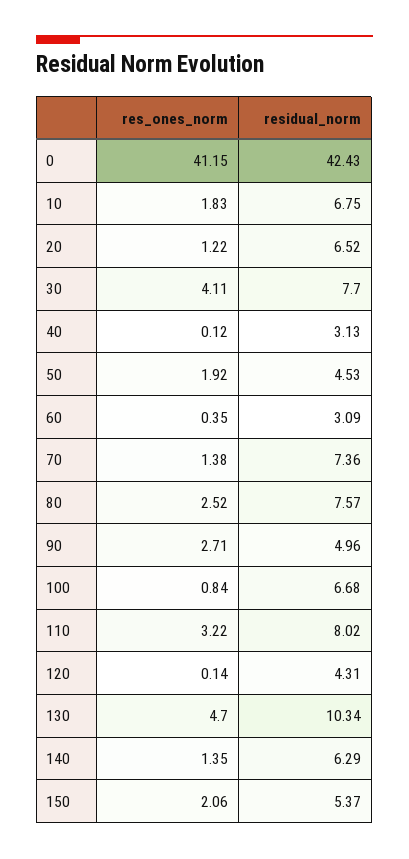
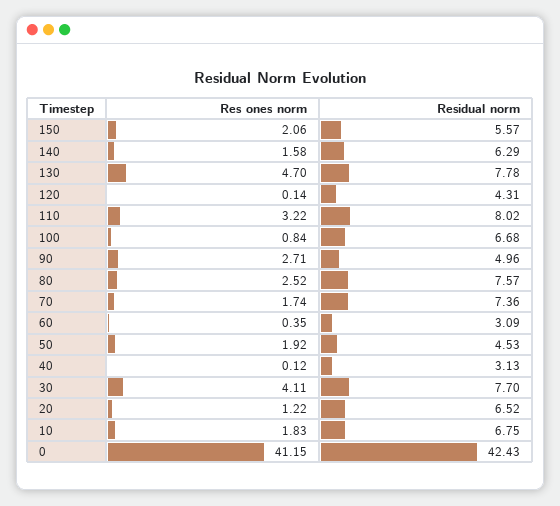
  {
    "res_ones_norm": {
      "0": 41.15,
      "10": 1.83,
      "20": 1.22,
      "30": 4.11,
      "40": 0.12,
      "50": 1.92,
      "60": 0.35,
-     "70": 1.38,
+     "70": 1.74,
      "80": 2.52,
      "90": 2.71,
      "100": 0.84,
      "110": 3.22,
      "120": 0.14,
      "130": 4.7,
-     "140": 1.35,
+     "140": 1.58,
      "150": 2.06
    },
    "residual_norm": {
      "0": 42.43,
      "10": 6.75,
      "20": 6.52,
      "30": 7.7,
      "40": 3.13,
      "50": 4.53,
      "60": 3.09,
      "70": 7.36,
      "80": 7.57,
      "90": 4.96,
      "100": 6.68,
      "110": 8.02,
      "120": 4.31,
-     "130": 10.34,
+     "130": 7.78,
      "140": 6.29,
-     "150": 5.37
+     "150": 5.57
    }
  }

